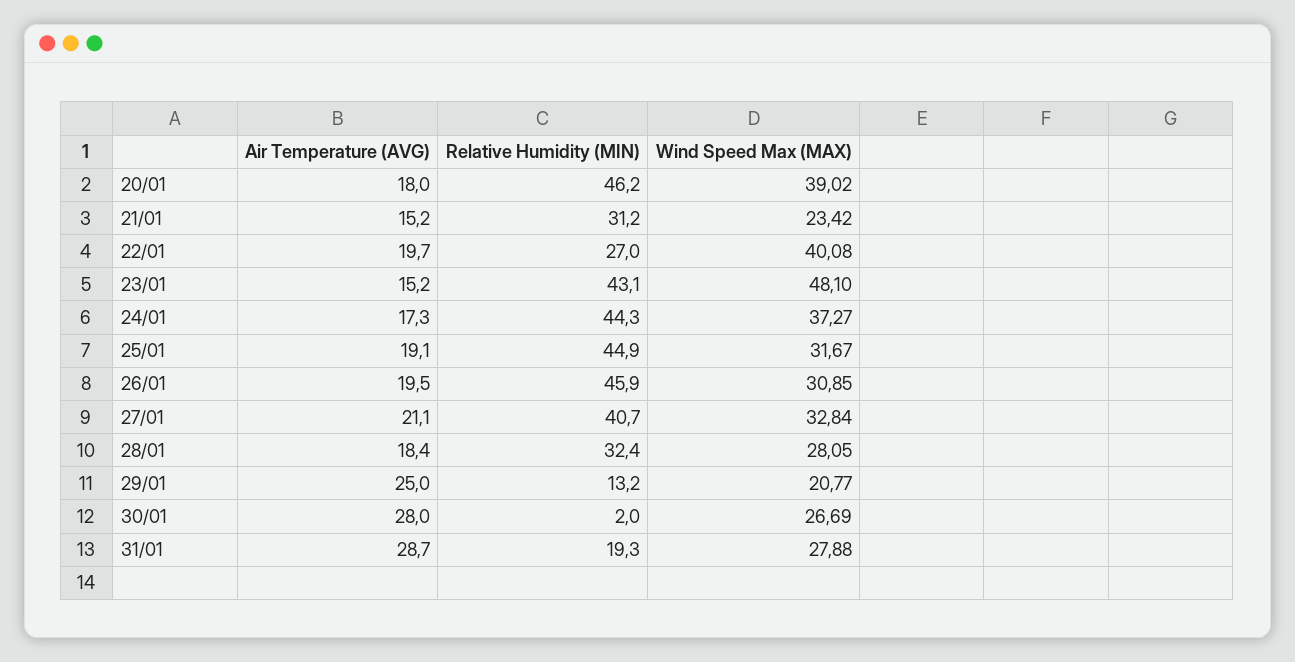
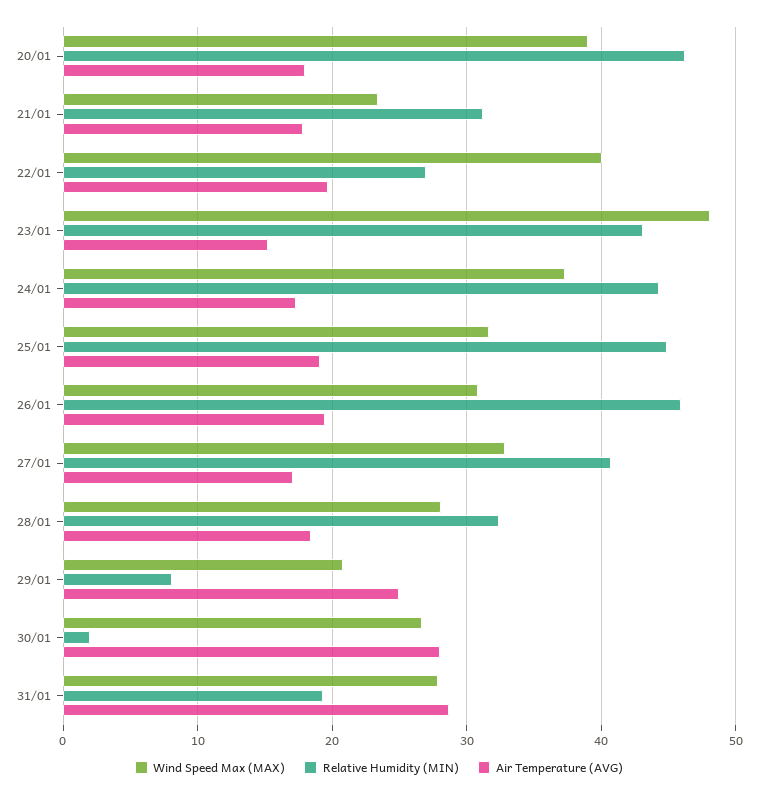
  {
    "Air Temperature (AVG)": {
      "20/01": 18,
-     "21/01": 15.2,
+     "21/01": 18,
      "22/01": 19.7,
      "23/01": 15.2,
      "24/01": 17.3,
      "25/01": 19.1,
      "26/01": 19.5,
-     "27/01": 21.1,
+     "27/01": 17,
      "28/01": 18.4,
      "29/01": 25,
      "30/01": 28,
      "31/01": 28.7
    },
    "Relative Humidity (MIN)": {
      "20/01": 46.2,
      "21/01": 31.2,
      "22/01": 27,
      "23/01": 43.1,
      "24/01": 44.3,
      "25/01": 44.9,
      "26/01": 45.9,
      "27/01": 40.7,
      "28/01": 32.4,
-     "29/01": 13.2,
+     "29/01": 8,
      "30/01": 2,
      "31/01": 19.3
    },
    "Wind Speed Max (MAX)": {
      "20/01": 39.02,
      "21/01": 23.42,
      "22/01": 40.08,
      "23/01": 48.1,
      "24/01": 37.27,
      "25/01": 31.67,
      "26/01": 30.85,
      "27/01": 32.84,
      "28/01": 28.05,
      "29/01": 20.77,
      "30/01": 26.69,
      "31/01": 27.88
    }
  }

